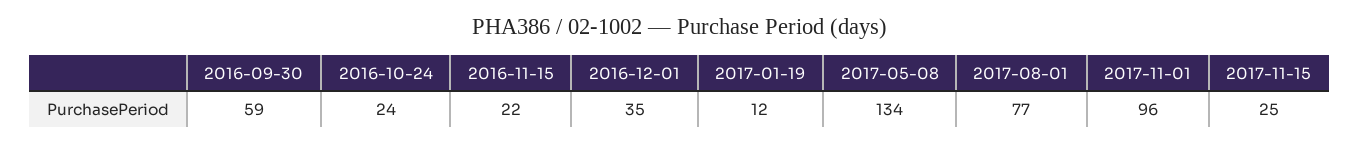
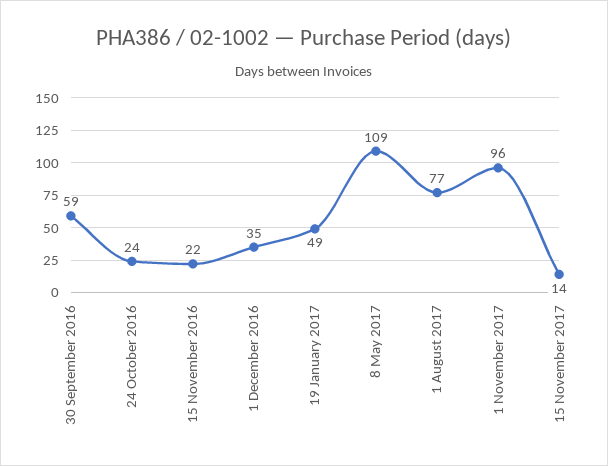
  {
    "2016-09-30": 59,
    "2016-10-24": 24,
    "2016-11-15": 22,
    "2016-12-01": 35,
-   "2017-01-19": 12,
+   "2017-01-19": 49,
-   "2017-05-08": 134,
+   "2017-05-08": 109,
    "2017-08-01": 77,
    "2017-11-01": 96,
-   "2017-11-15": 25
+   "2017-11-15": 14
  }

